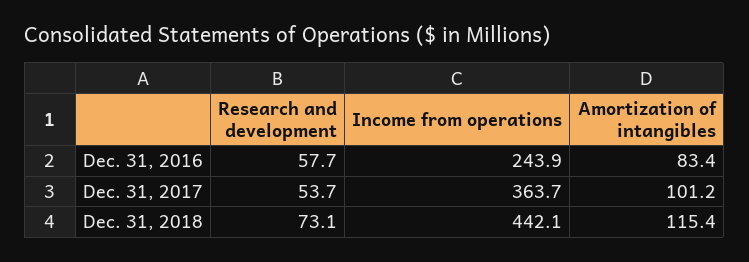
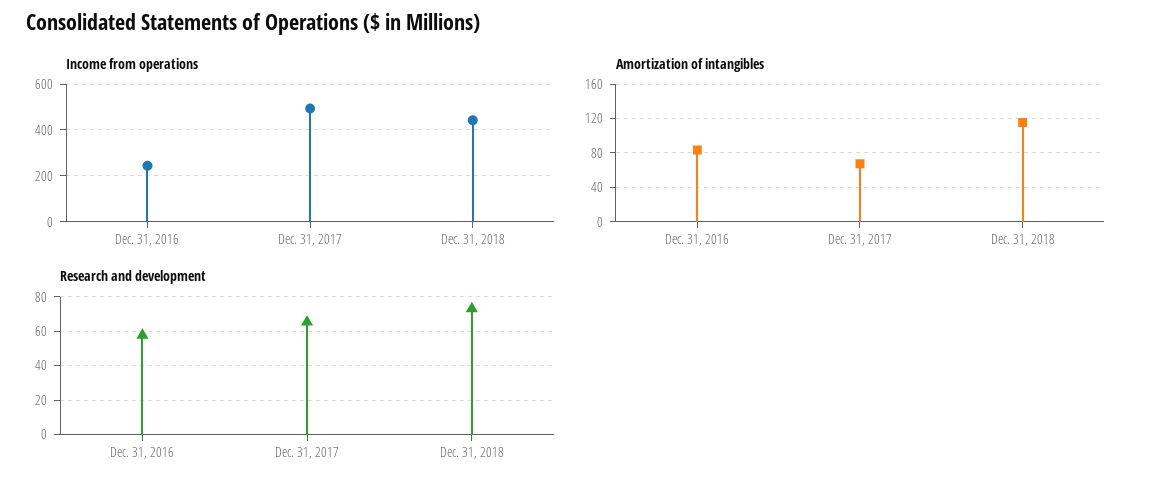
  {
    "Research and development": {
      "Dec. 31, 2016": 57.7,
-     "Dec. 31, 2017": 53.7,
+     "Dec. 31, 2017": 65,
      "Dec. 31, 2018": 73.1
    },
    "Income from operations": {
      "Dec. 31, 2016": 243.9,
-     "Dec. 31, 2017": 363.7,
+     "Dec. 31, 2017": 500,
      "Dec. 31, 2018": 442.1
    },
    "Amortization of intangibles": {
      "Dec. 31, 2016": 83.4,
-     "Dec. 31, 2017": 101.2,
+     "Dec. 31, 2017": 70,
      "Dec. 31, 2018": 115.4
    }
  }

